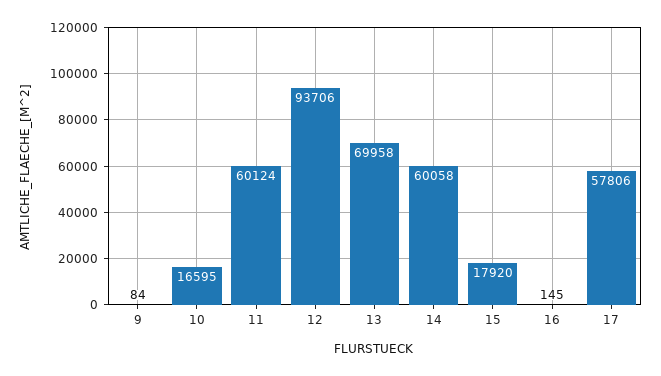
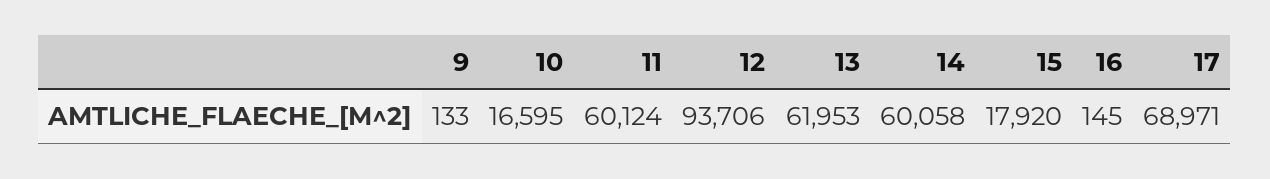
  {
-   "9": 84,
+   "9": 133,
    "10": 16595,
    "11": 60124,
    "12": 93706,
-   "13": 69958,
+   "13": 61953,
    "14": 60058,
    "15": 17920,
    "16": 145,
-   "17": 57806
+   "17": 68971
  }

